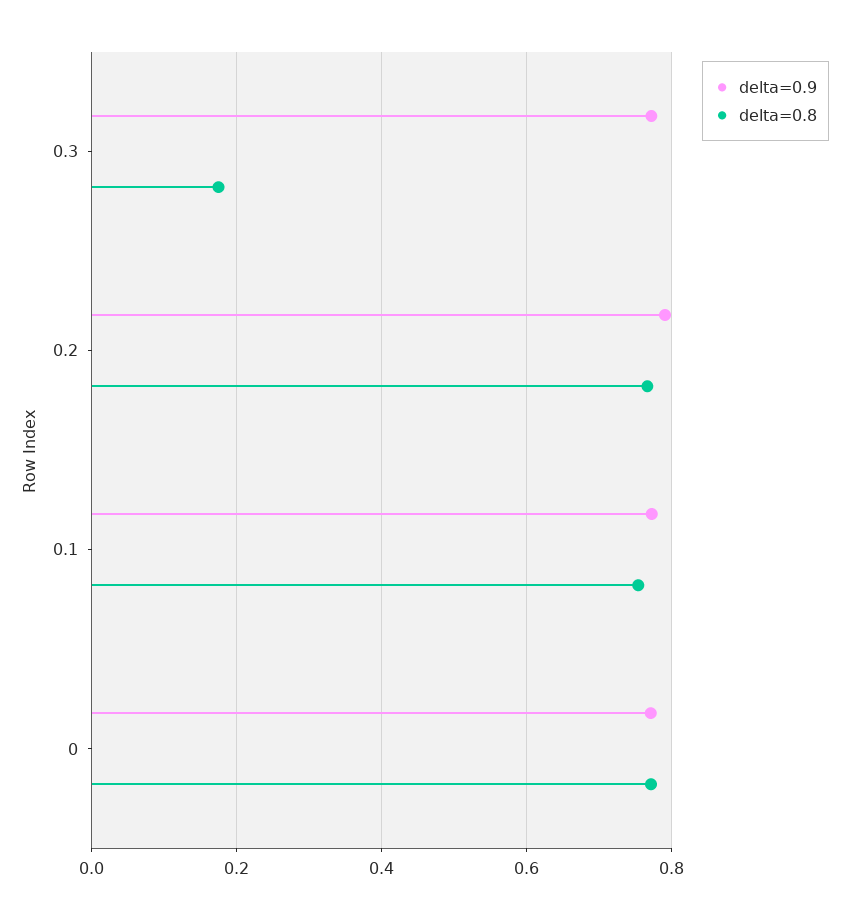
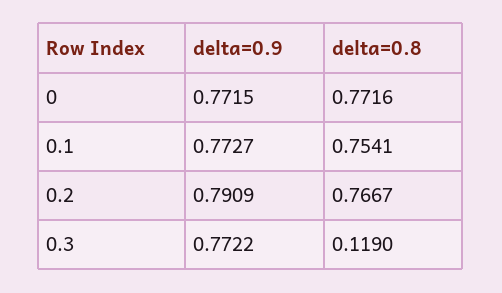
  {
    "delta=0.9": {
      "0.3": 0.7722,
      "0.2": 0.7909,
      "0.1": 0.7727,
      "0": 0.7715
    },
    "delta=0.8": {
-     "0.3": 0.18,
+     "0.3": 0.119,
      "0.2": 0.7667,
      "0.1": 0.7541,
      "0": 0.7716
    }
  }

